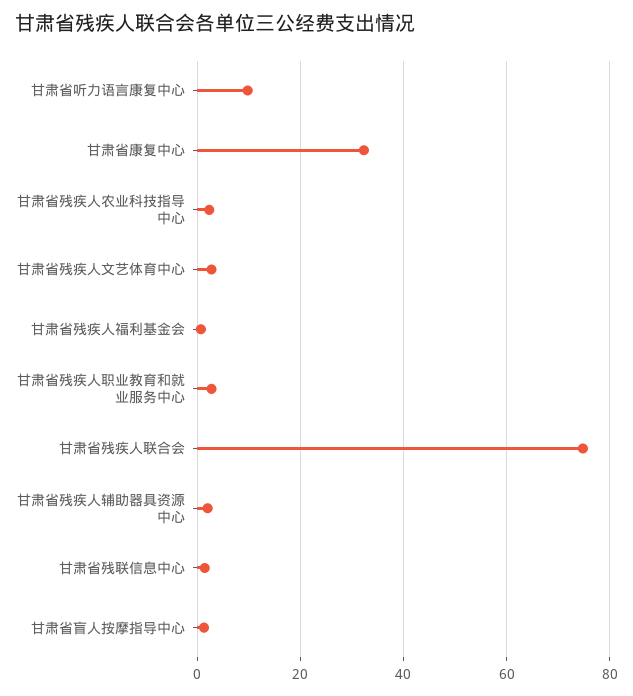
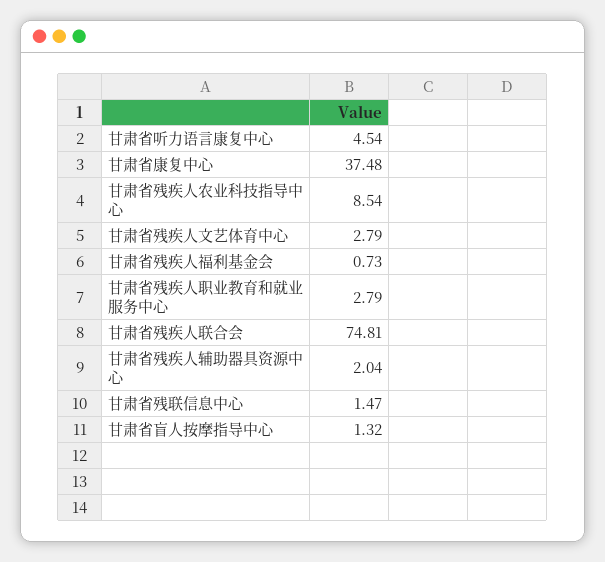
  {
-   "甘肃省听力语言康复中心": 10,
+   "甘肃省听力语言康复中心": 4.54,
-   "甘肃省康复中心": 32,
+   "甘肃省康复中心": 37.48,
-   "甘肃省残疾人农业科技指导中心": 2,
+   "甘肃省残疾人农业科技指导中心": 8.54,
    "甘肃省残疾人文艺体育中心": 2.79,
    "甘肃省残疾人福利基金会": 0.73,
    "甘肃省残疾人职业教育和就业服务中心": 2.79,
    "甘肃省残疾人联合会": 74.81,
    "甘肃省残疾人辅助器具资源中心": 2.04,
    "甘肃省残联信息中心": 1.47,
    "甘肃省盲人按摩指导中心": 1.32
  }

